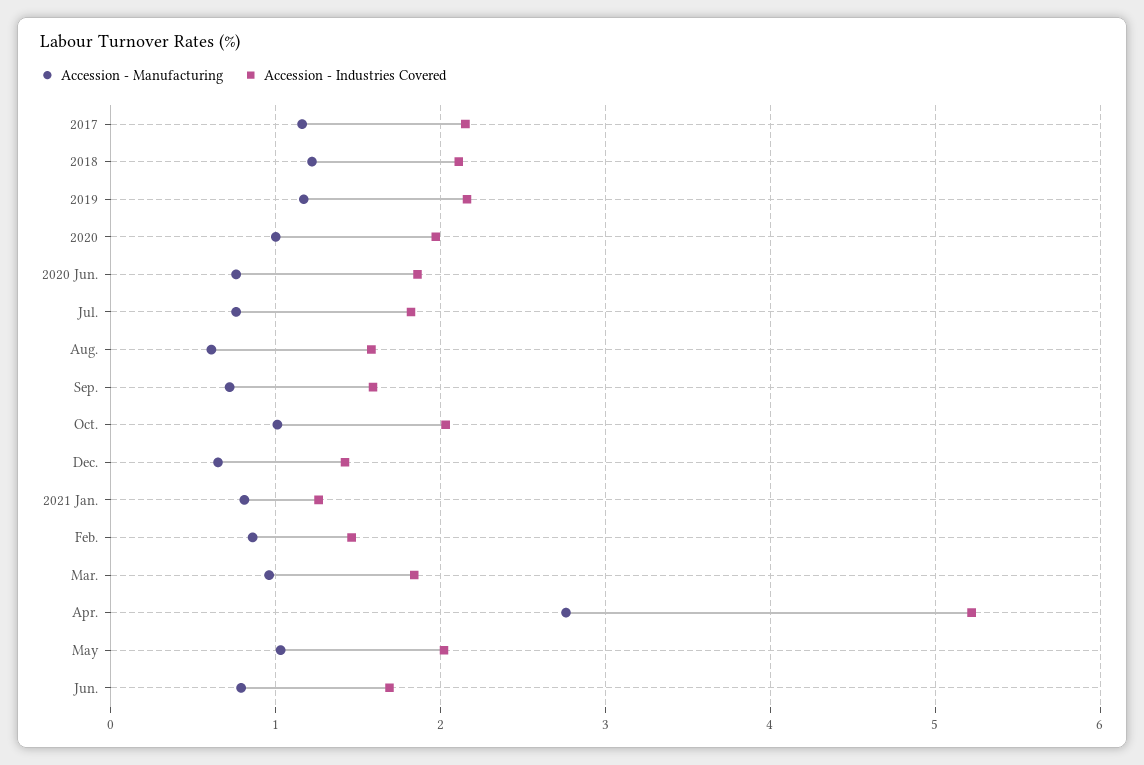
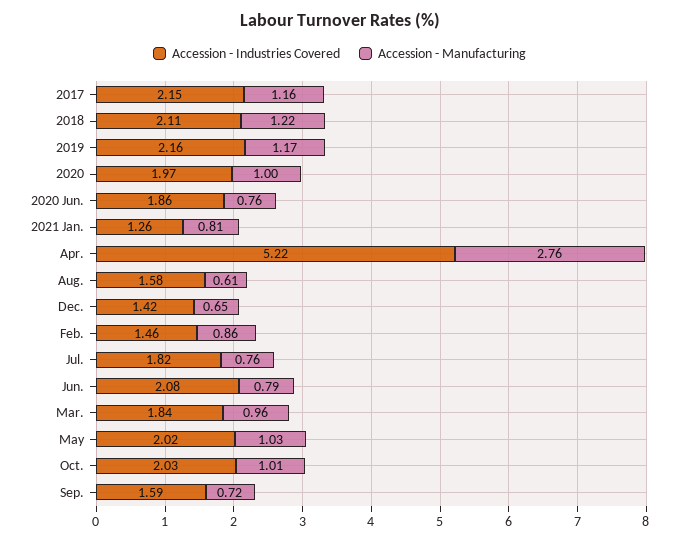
  {
    "Accession - Manufacturing": {
      "2017": 1.16,
      "2018": 1.22,
      "2019": 1.17,
      "2020": 1,
      "2020 Jun.": 0.76,
      "Jul.": 0.76,
      "Aug.": 0.61,
      "Sep.": 0.72,
      "Oct.": 1.01,
      "Dec.": 0.65,
      "2021 Jan.": 0.81,
      "Feb.": 0.86,
      "Mar.": 0.96,
      "Apr.": 2.76,
      "May": 1.03,
      "Jun.": 0.79
    },
    "Accession - Industries Covered": {
      "2017": 2.15,
      "2018": 2.11,
      "2019": 2.16,
      "2020": 1.97,
      "2020 Jun.": 1.86,
      "Jul.": 1.82,
      "Aug.": 1.58,
      "Sep.": 1.59,
      "Oct.": 2.03,
      "Dec.": 1.42,
      "2021 Jan.": 1.26,
      "Feb.": 1.46,
      "Mar.": 1.84,
      "Apr.": 5.22,
      "May": 2.02,
-     "Jun.": 1.7
+     "Jun.": 2.08
    }
  }

